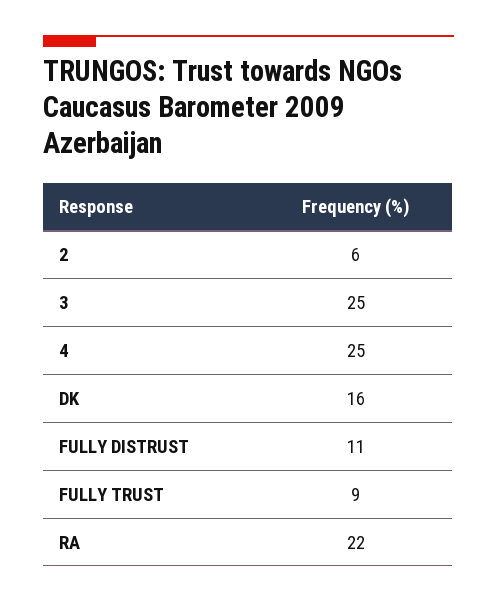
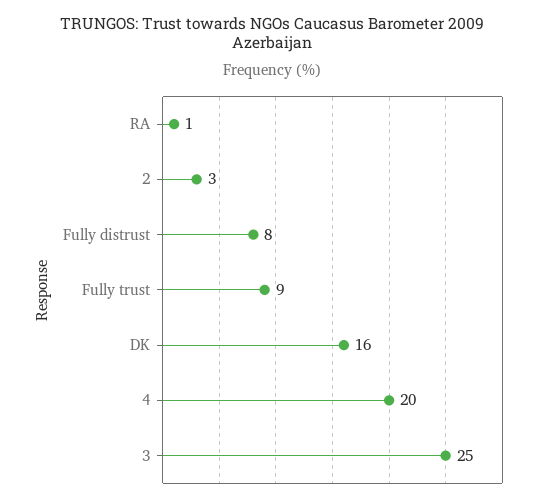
  {
-   "2": 6,
+   "2": 3,
    "3": 25,
-   "4": 25,
+   "4": 20,
    "DK": 16,
-   "FULLY DISTRUST": 11,
+   "FULLY DISTRUST": 8,
    "FULLY TRUST": 9,
-   "RA": 22
+   "RA": 1
  }

